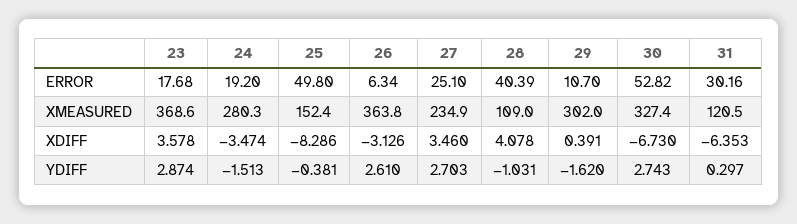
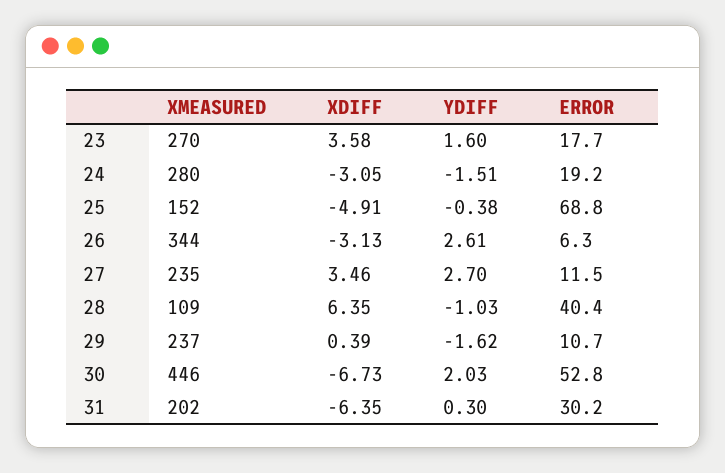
  {
    "23": {
      "ERROR": 17.68,
-     "XMEASURED": 368.6,
+     "XMEASURED": 270,
      "XDIFF": 3.578,
-     "YDIFF": 2.874
+     "YDIFF": 1.6
    },
    "24": {
      "ERROR": 19.2,
      "XMEASURED": 280.3,
-     "XDIFF": -3.474,
+     "XDIFF": -3.05,
      "YDIFF": -1.513
    },
    "25": {
-     "ERROR": 49.8,
+     "ERROR": 68.8,
      "XMEASURED": 152.4,
-     "XDIFF": -8.286,
+     "XDIFF": -4.91,
      "YDIFF": -0.381
    },
    "26": {
      "ERROR": 6.34,
-     "XMEASURED": 363.8,
+     "XMEASURED": 344,
      "XDIFF": -3.126,
      "YDIFF": 2.61
    },
    "27": {
-     "ERROR": 25.1,
+     "ERROR": 11.5,
      "XMEASURED": 234.9,
      "XDIFF": 3.46,
      "YDIFF": 2.703
    },
    "28": {
      "ERROR": 40.39,
      "XMEASURED": 109,
-     "XDIFF": 4.078,
+     "XDIFF": 6.35,
      "YDIFF": -1.031
    },
    "29": {
      "ERROR": 10.7,
-     "XMEASURED": 302,
+     "XMEASURED": 237,
      "XDIFF": 0.391,
      "YDIFF": -1.62
    },
    "30": {
      "ERROR": 52.82,
-     "XMEASURED": 327.4,
+     "XMEASURED": 446,
      "XDIFF": -6.73,
-     "YDIFF": 2.743
+     "YDIFF": 2.03
    },
    "31": {
      "ERROR": 30.16,
-     "XMEASURED": 120.5,
+     "XMEASURED": 202,
      "XDIFF": -6.353,
      "YDIFF": 0.297
    }
  }

